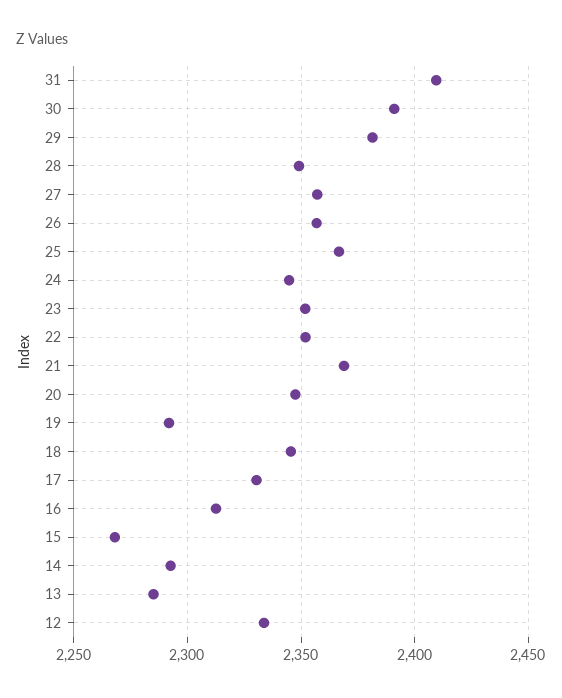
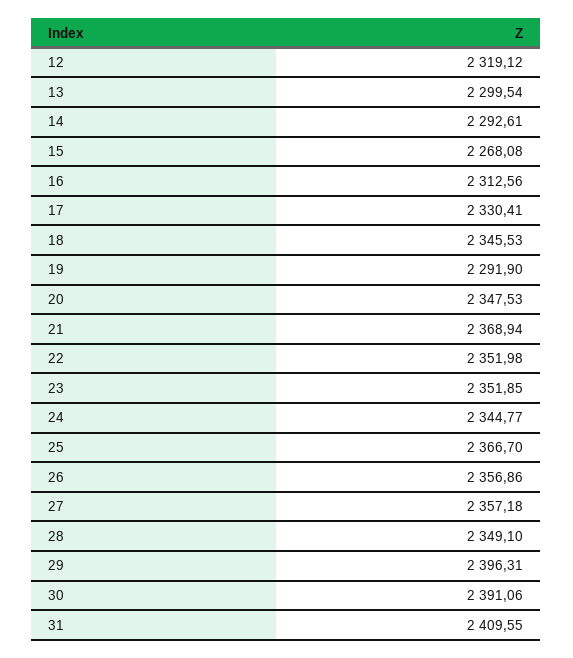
  {
    "31": 2409.55,
    "30": 2391.06,
-   "29": 2380,
+   "29": 2396.31,
    "28": 2349.1,
    "27": 2357.18,
    "26": 2356.86,
    "25": 2366.7,
    "24": 2344.77,
    "23": 2351.85,
    "22": 2351.98,
    "21": 2368.94,
    "20": 2347.53,
    "19": 2291.9,
    "18": 2345.53,
    "17": 2330.41,
    "16": 2312.56,
    "15": 2268.08,
    "14": 2292.61,
-   "13": 2285,
+   "13": 2299.54,
-   "12": 2335
+   "12": 2319.12
  }

